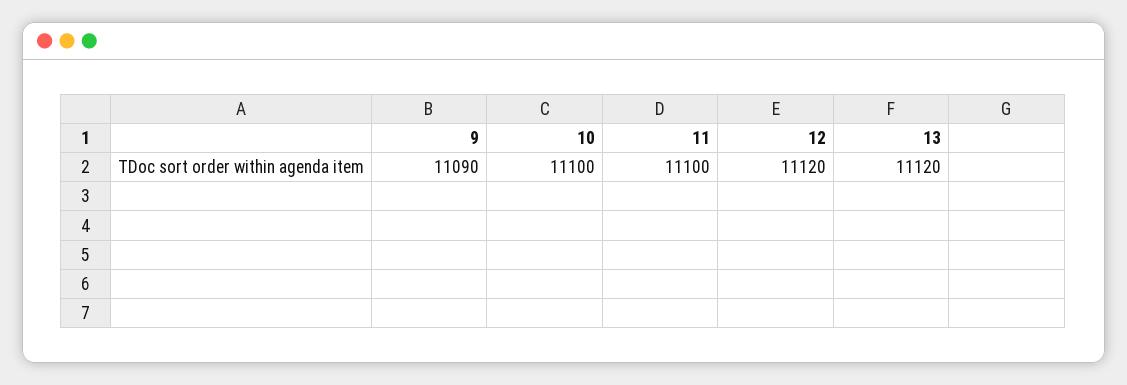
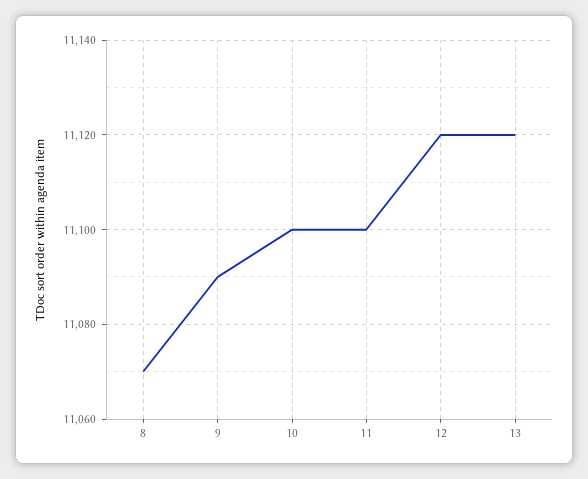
  {
    "9": 11090,
    "10": 11100,
    "11": 11100,
    "12": 11120,
-   "13": 11120
+   "13": 11120,
+   "8": 11070
  }

